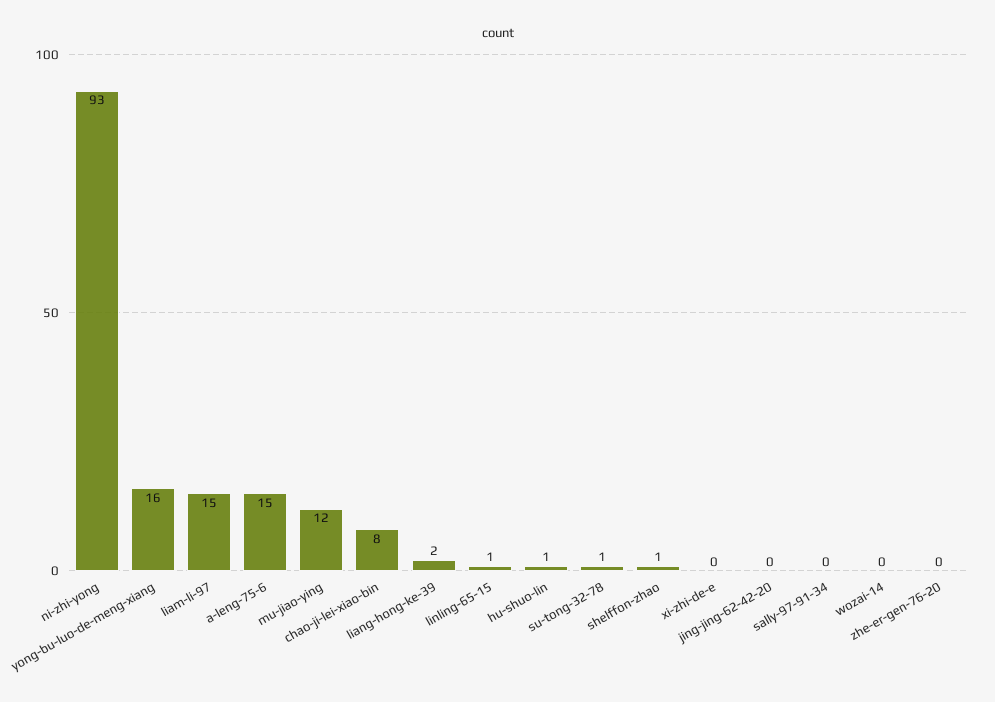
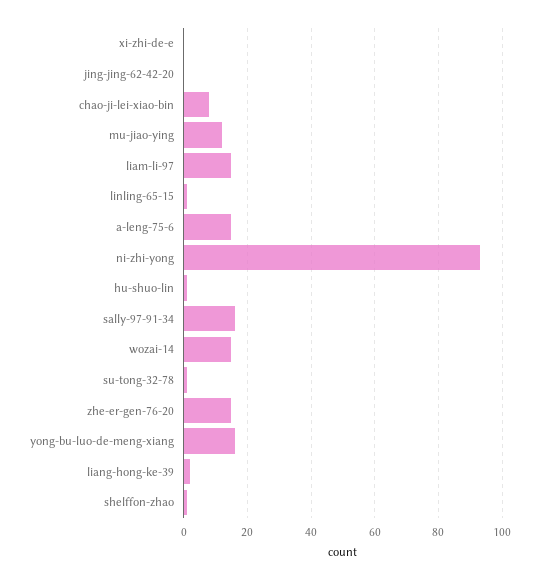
  {
    "ni-zhi-yong": 93,
    "yong-bu-luo-de-meng-xiang": 16,
    "liam-li-97": 15,
    "a-leng-75-6": 15,
    "mu-jiao-ying": 12,
    "chao-ji-lei-xiao-bin": 8,
    "liang-hong-ke-39": 2,
    "linling-65-15": 1,
    "hu-shuo-lin": 1,
    "su-tong-32-78": 1,
    "shelffon-zhao": 1,
    "xi-zhi-de-e": 0,
    "jing-jing-62-42-20": 0,
-   "sally-97-91-34": 0,
+   "sally-97-91-34": 15,
-   "wozai-14": 0,
+   "wozai-14": 15,
-   "zhe-er-gen-76-20": 0
+   "zhe-er-gen-76-20": 15
  }

